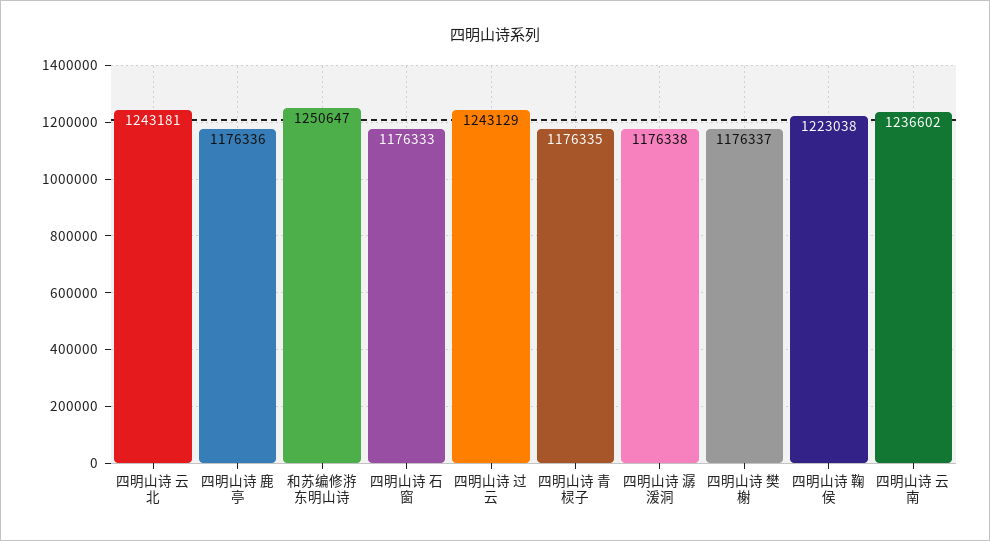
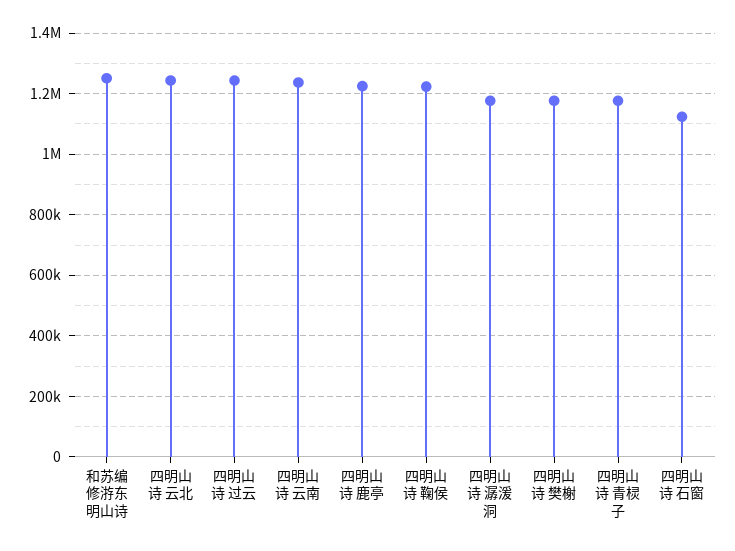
  {
    "四明山诗 云北": 1243181,
-   "四明山诗 鹿亭": 1176336,
+   "四明山诗 鹿亭": 1220000,
    "和苏编修㳺东明山诗": 1250647,
-   "四明山诗 石窗": 1176333,
+   "四明山诗 石窗": 1120000,
    "四明山诗 过云": 1243129,
    "四明山诗 青棂子": 1176335,
    "四明山诗 潺湲洞": 1176338,
    "四明山诗 樊榭": 1176337,
    "四明山诗 鞠侯": 1223038,
    "四明山诗 云南": 1236602
  }

